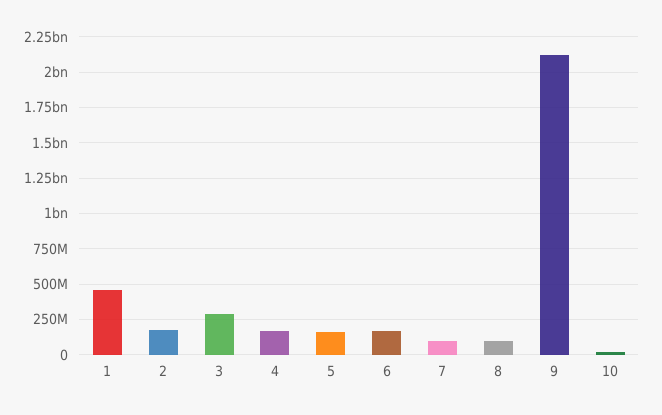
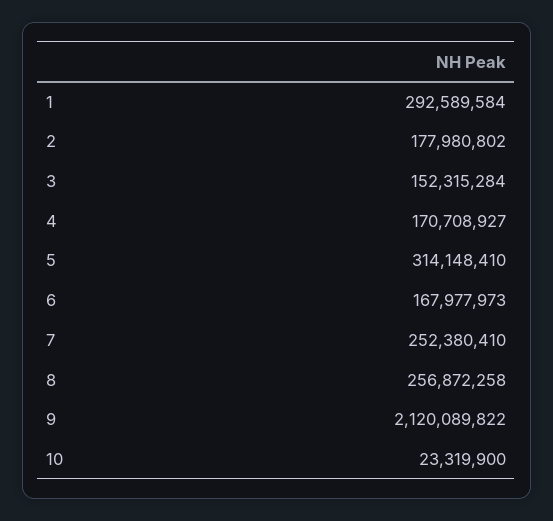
  {
-   "1": 450000000,
+   "1": 292589584,
    "2": 177980802,
-   "3": 300000000,
+   "3": 152315284,
    "4": 170708927,
-   "5": 150000000,
+   "5": 314148410,
    "6": 167977973,
-   "7": 100000000,
+   "7": 252380410,
-   "8": 100000000,
+   "8": 256872258,
    "9": 2120089822,
    "10": 23319900
  }

